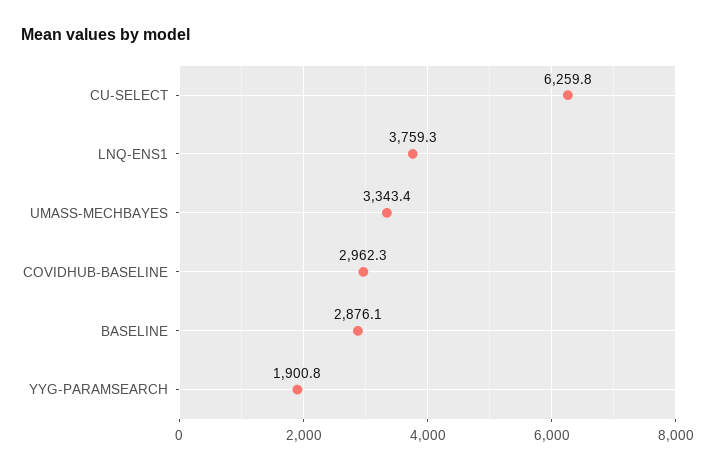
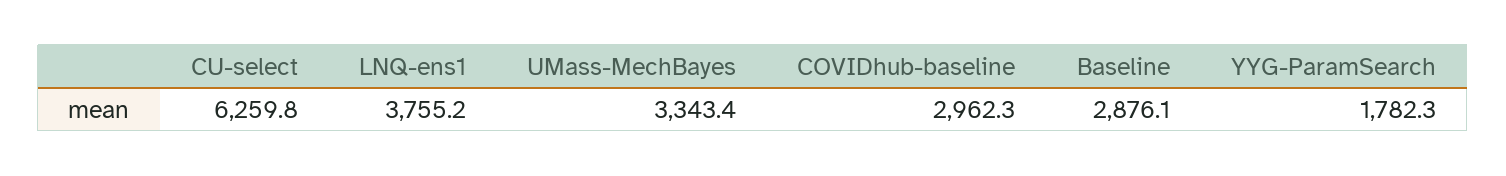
  {
    "CU-SELECT": 6259.8,
-   "LNQ-ENS1": 3759.3,
+   "LNQ-ENS1": 3755.2,
    "UMASS-MECHBAYES": 3343.4,
    "COVIDHUB-BASELINE": 2962.3,
    "BASELINE": 2876.1,
-   "YYG-PARAMSEARCH": 1900.8
+   "YYG-PARAMSEARCH": 1782.3
  }

